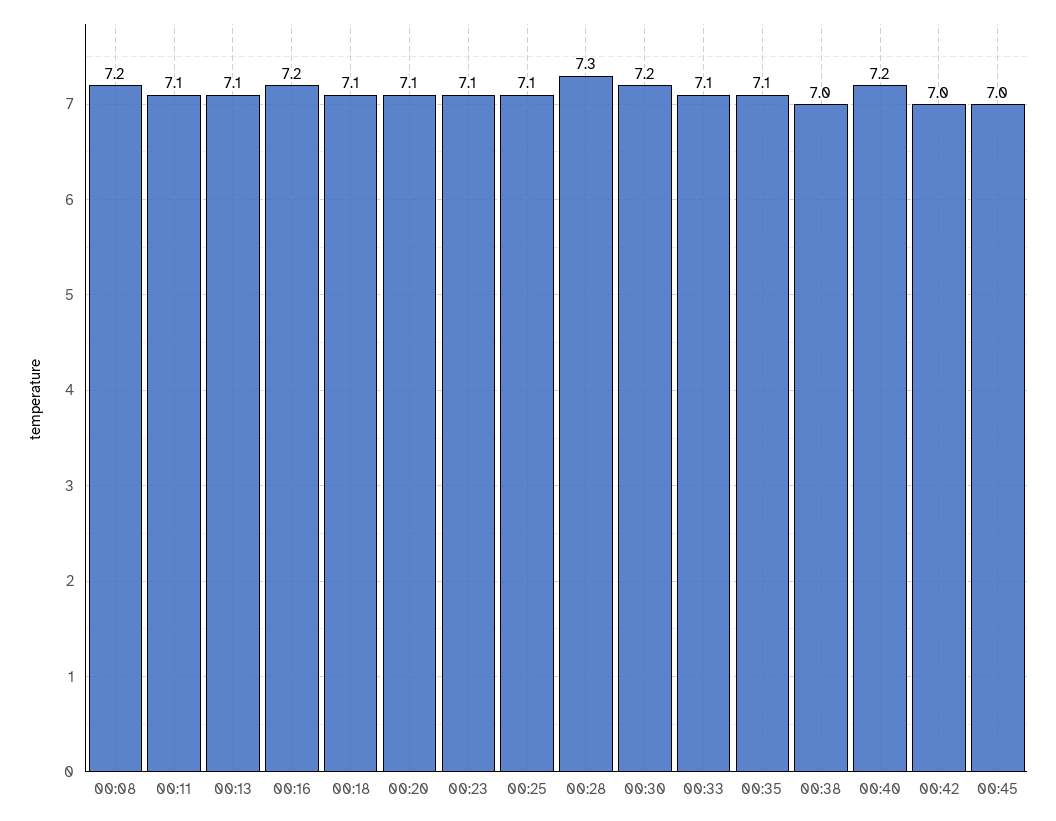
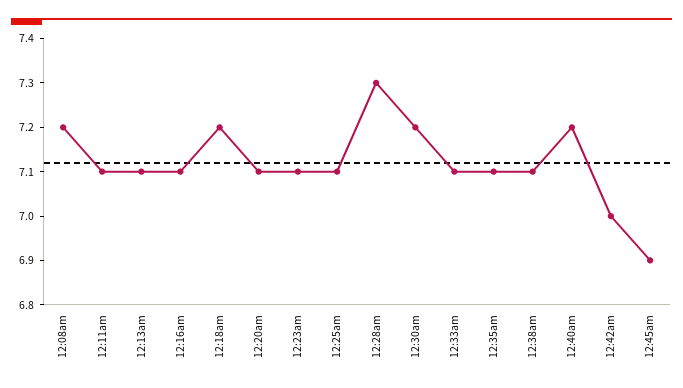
  {
    "00:08": 7.2,
    "00:11": 7.1,
    "00:13": 7.1,
-   "00:16": 7.2,
+   "00:16": 7.1,
-   "00:18": 7.1,
+   "00:18": 7.2,
    "00:20": 7.1,
    "00:23": 7.1,
    "00:25": 7.1,
    "00:28": 7.3,
    "00:30": 7.2,
    "00:33": 7.1,
    "00:35": 7.1,
-   "00:38": 7,
+   "00:38": 7.1,
    "00:40": 7.2,
    "00:42": 7,
-   "00:45": 7
+   "00:45": 6.9
  }

